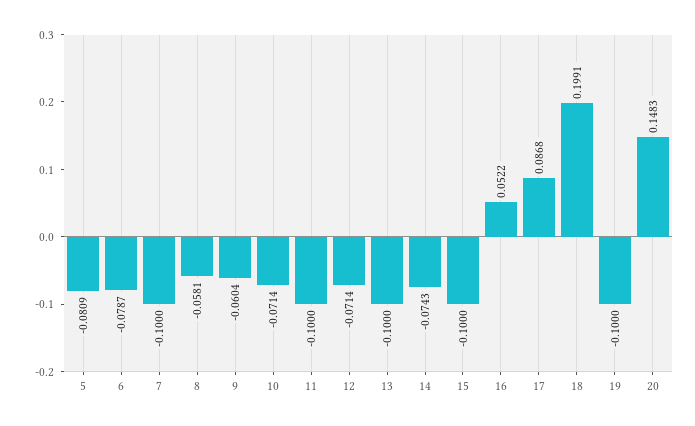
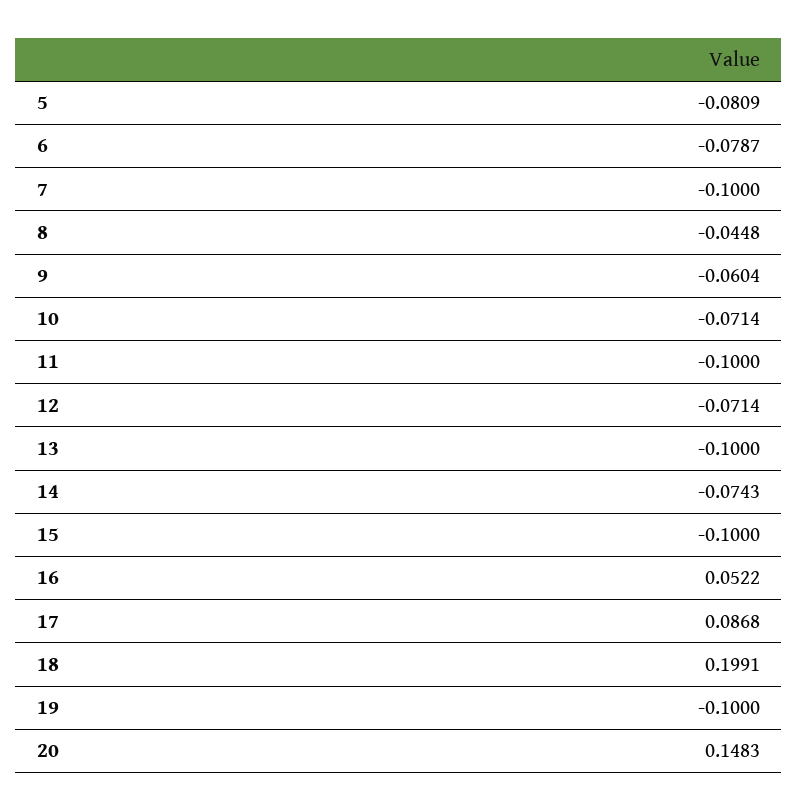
  {
    "5": -0.0809,
    "6": -0.0787,
    "7": -0.1,
-   "8": -0.0581,
+   "8": -0.0448,
    "9": -0.0604,
    "10": -0.0714,
    "11": -0.1,
    "12": -0.0714,
    "13": -0.1,
    "14": -0.0743,
    "15": -0.1,
    "16": 0.0522,
    "17": 0.0868,
    "18": 0.1991,
    "19": -0.1,
    "20": 0.1483
  }

